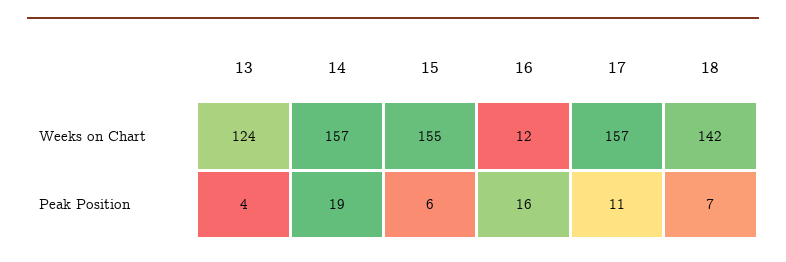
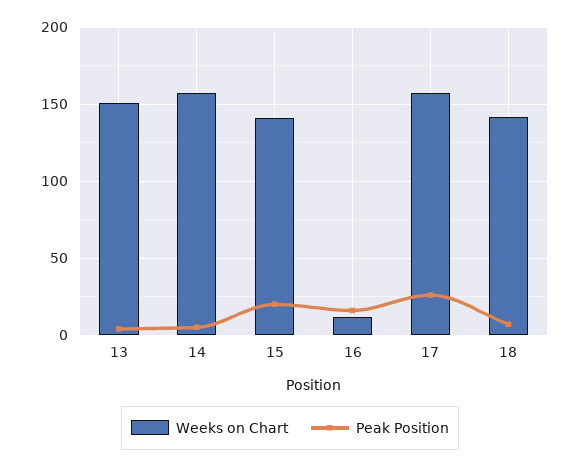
  {
    "Weeks on Chart": {
-     "13": 124,
+     "13": 150,
      "14": 157,
-     "15": 155,
+     "15": 140,
      "16": 12,
      "17": 157,
      "18": 142
    },
    "Peak Position": {
      "13": 4,
-     "14": 19,
+     "14": 5,
-     "15": 6,
+     "15": 20,
      "16": 16,
-     "17": 11,
+     "17": 25,
      "18": 7
    }
  }

